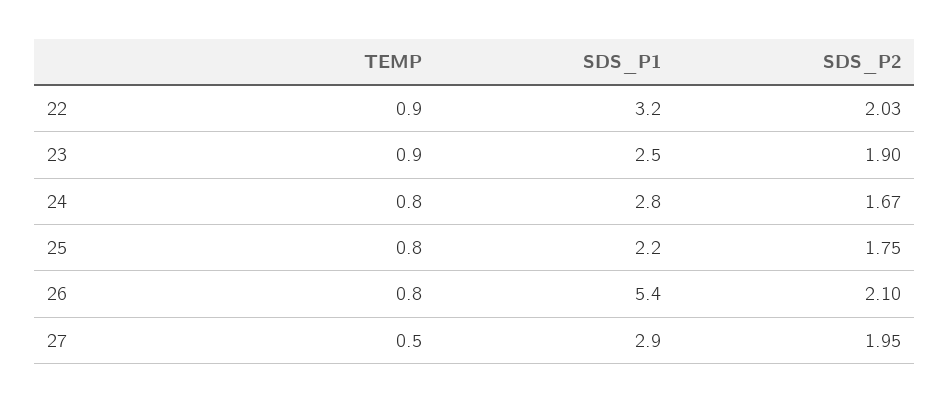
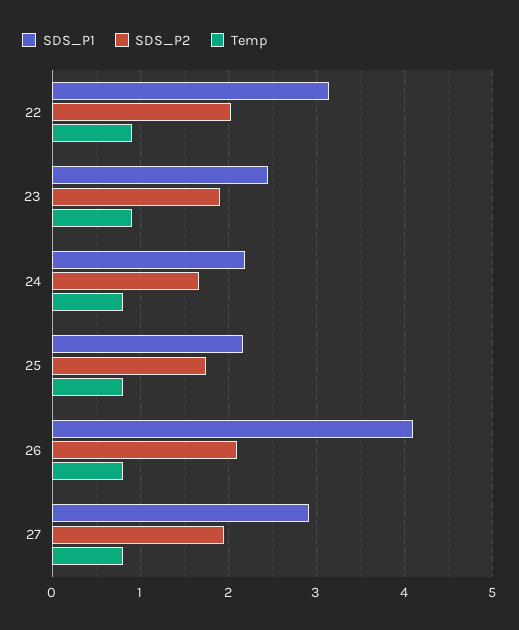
  {
    "TEMP": {
      "22": 0.9,
      "23": 0.9,
      "24": 0.8,
      "25": 0.8,
      "26": 0.8,
-     "27": 0.5
+     "27": 0.8
    },
    "SDS_P1": {
      "22": 3.2,
      "23": 2.5,
-     "24": 2.8,
+     "24": 2.2,
      "25": 2.2,
-     "26": 5.4,
+     "26": 4.1,
      "27": 2.9
    },
    "SDS_P2": {
      "22": 2.03,
      "23": 1.9,
      "24": 1.67,
      "25": 1.75,
      "26": 2.1,
      "27": 1.95
    }
  }

